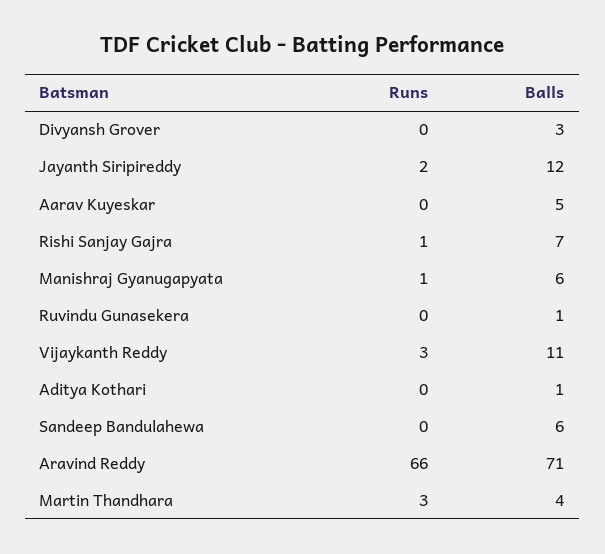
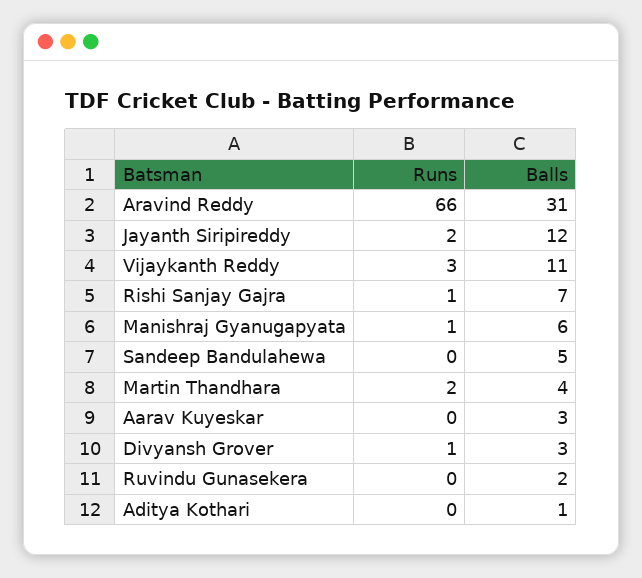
  {
    "Runs": {
-     "Divyansh Grover": 0,
+     "Divyansh Grover": 1,
      "Jayanth Siripireddy": 2,
      "Aarav Kuyeskar": 0,
      "Rishi Sanjay Gajra": 1,
      "Manishraj Gyanugapyata": 1,
      "Ruvindu Gunasekera": 0,
      "Vijaykanth Reddy": 3,
      "Aditya Kothari": 0,
      "Sandeep Bandulahewa": 0,
      "Aravind Reddy": 66,
-     "Martin Thandhara": 3
+     "Martin Thandhara": 2
    },
    "Balls": {
      "Divyansh Grover": 3,
      "Jayanth Siripireddy": 12,
-     "Aarav Kuyeskar": 5,
+     "Aarav Kuyeskar": 3,
      "Rishi Sanjay Gajra": 7,
      "Manishraj Gyanugapyata": 6,
-     "Ruvindu Gunasekera": 1,
+     "Ruvindu Gunasekera": 2,
      "Vijaykanth Reddy": 11,
      "Aditya Kothari": 1,
-     "Sandeep Bandulahewa": 6,
+     "Sandeep Bandulahewa": 5,
-     "Aravind Reddy": 71,
+     "Aravind Reddy": 31,
      "Martin Thandhara": 4
    }
  }

